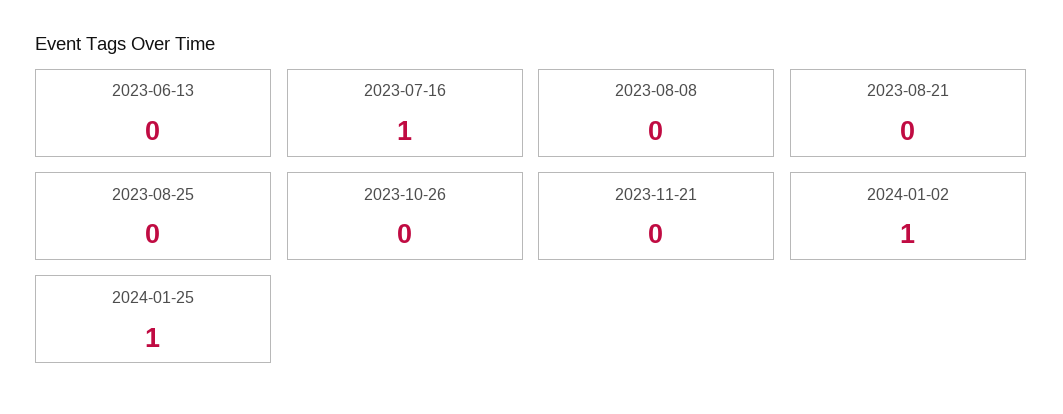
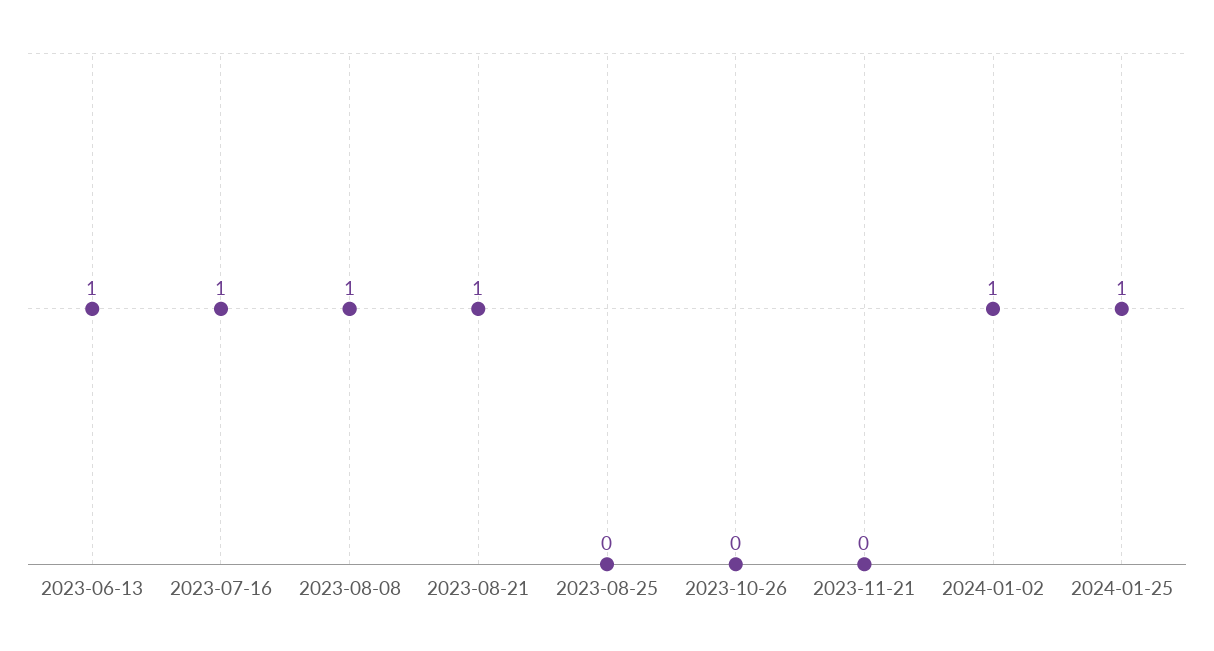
  {
-   "2023-06-13": 0,
+   "2023-06-13": 1,
    "2023-07-16": 1,
-   "2023-08-08": 0,
+   "2023-08-08": 1,
-   "2023-08-21": 0,
+   "2023-08-21": 1,
    "2023-08-25": 0,
    "2023-10-26": 0,
    "2023-11-21": 0,
    "2024-01-02": 1,
    "2024-01-25": 1
  }

